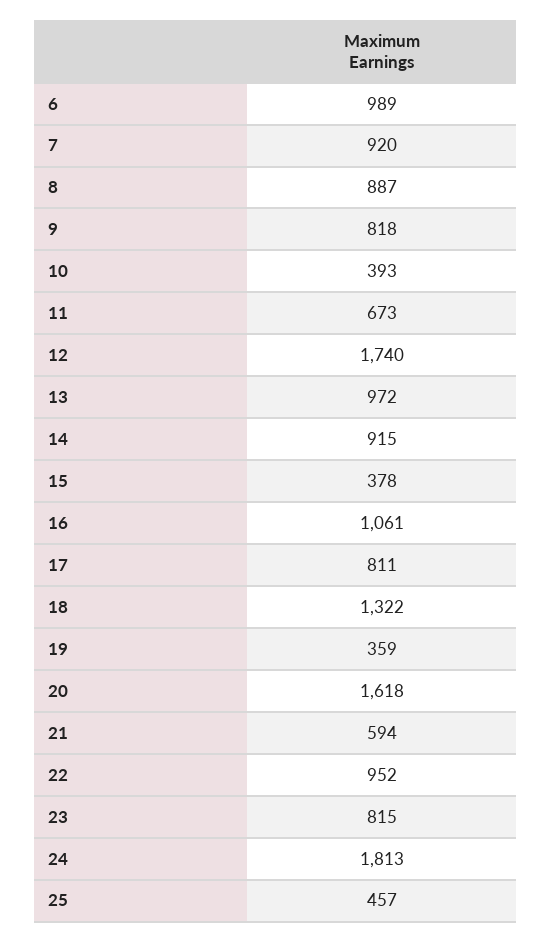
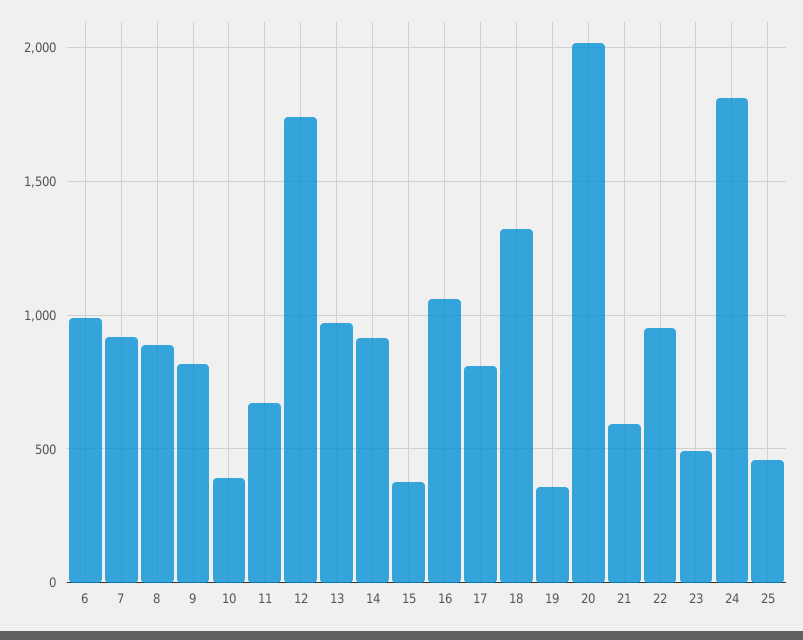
  {
    "6": 989,
    "7": 920,
    "8": 887,
    "9": 818,
    "10": 393,
    "11": 673,
    "12": 1740,
    "13": 972,
    "14": 915,
    "15": 378,
    "16": 1061,
    "17": 811,
    "18": 1322,
    "19": 359,
-   "20": 1618,
+   "20": 2000,
    "21": 594,
    "22": 952,
-   "23": 815,
+   "23": 500,
    "24": 1813,
    "25": 457
  }

